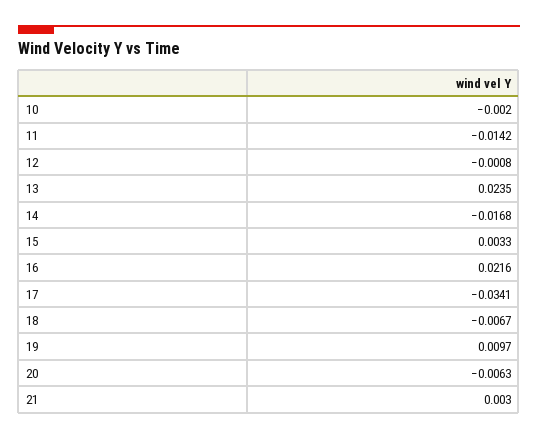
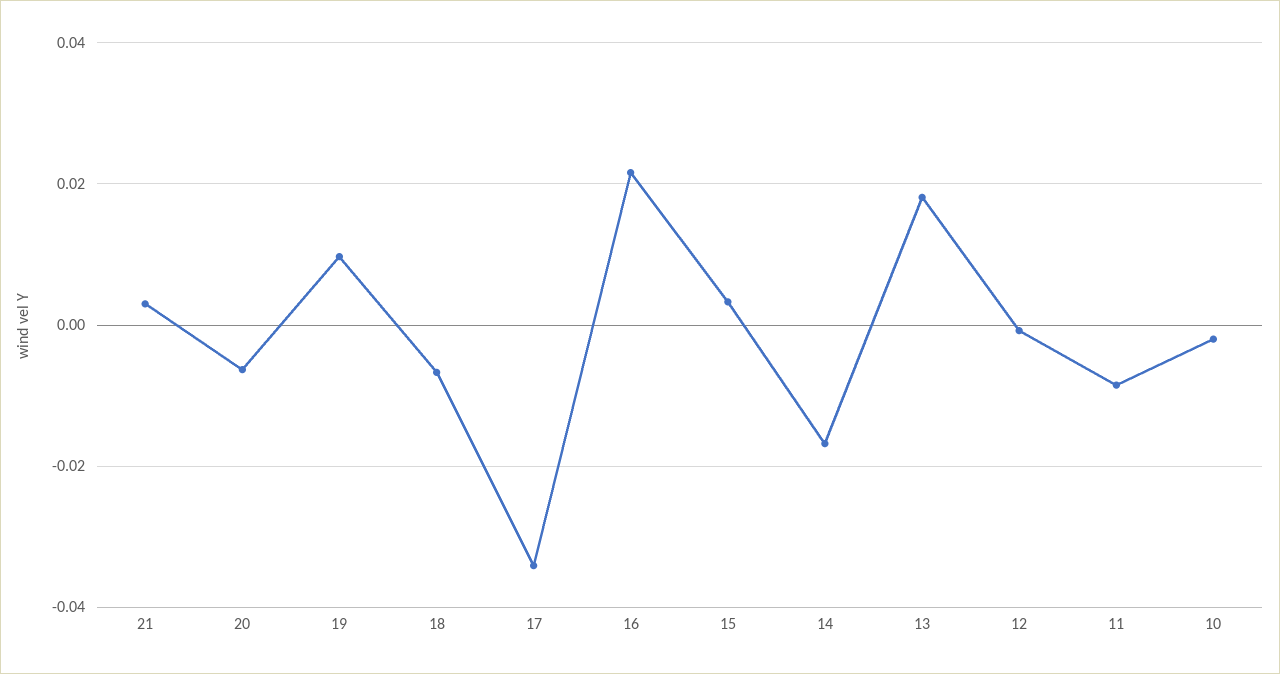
  {
    "10": -0.002,
-   "11": -0.0142,
+   "11": -0.008,
    "12": -0.0008,
-   "13": 0.0235,
+   "13": 0.018,
    "14": -0.0168,
    "15": 0.0033,
    "16": 0.0216,
    "17": -0.0341,
    "18": -0.0067,
    "19": 0.0097,
    "20": -0.0063,
    "21": 0.003
  }

